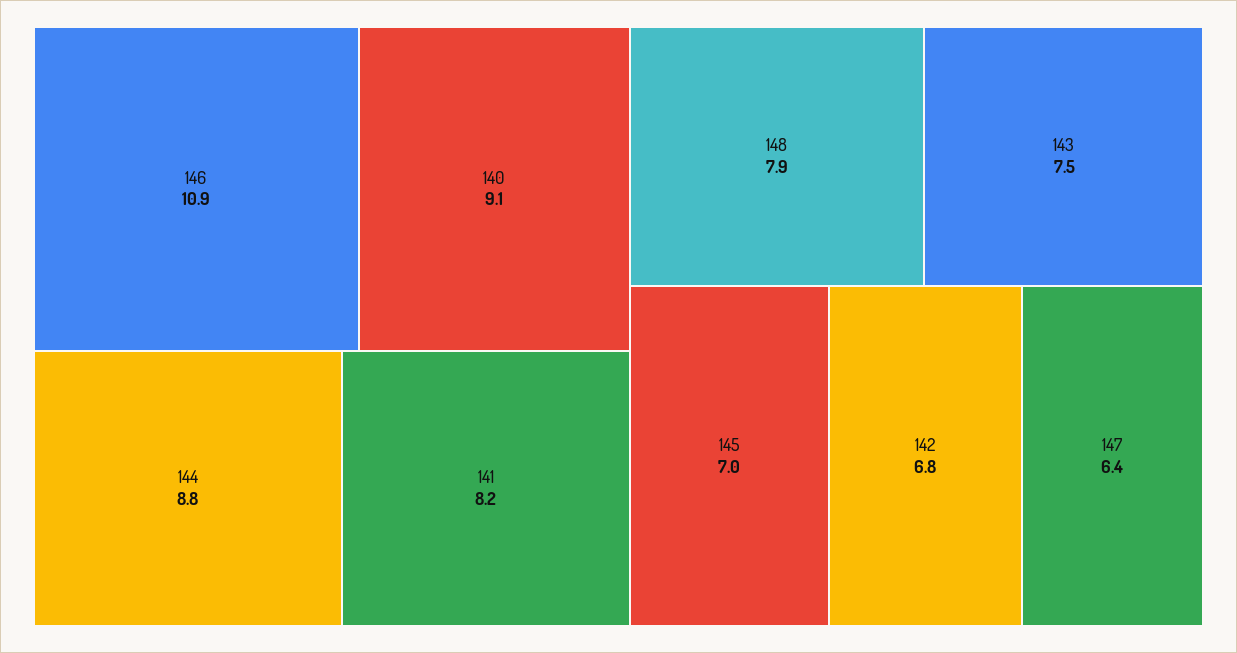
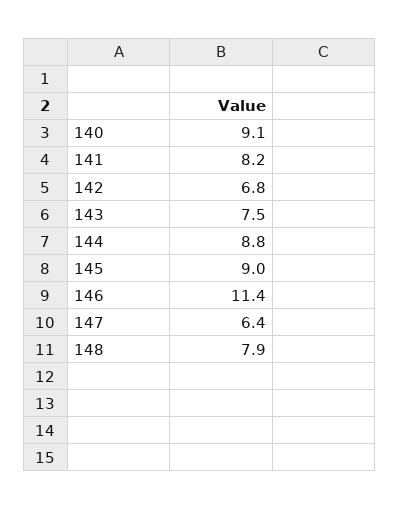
  {
-   "146": 10.9,
+   "146": 11.4,
    "140": 9.1,
    "144": 8.8,
    "141": 8.2,
    "148": 7.9,
    "143": 7.5,
-   "145": 7,
+   "145": 9,
    "142": 6.8,
    "147": 6.4
  }

